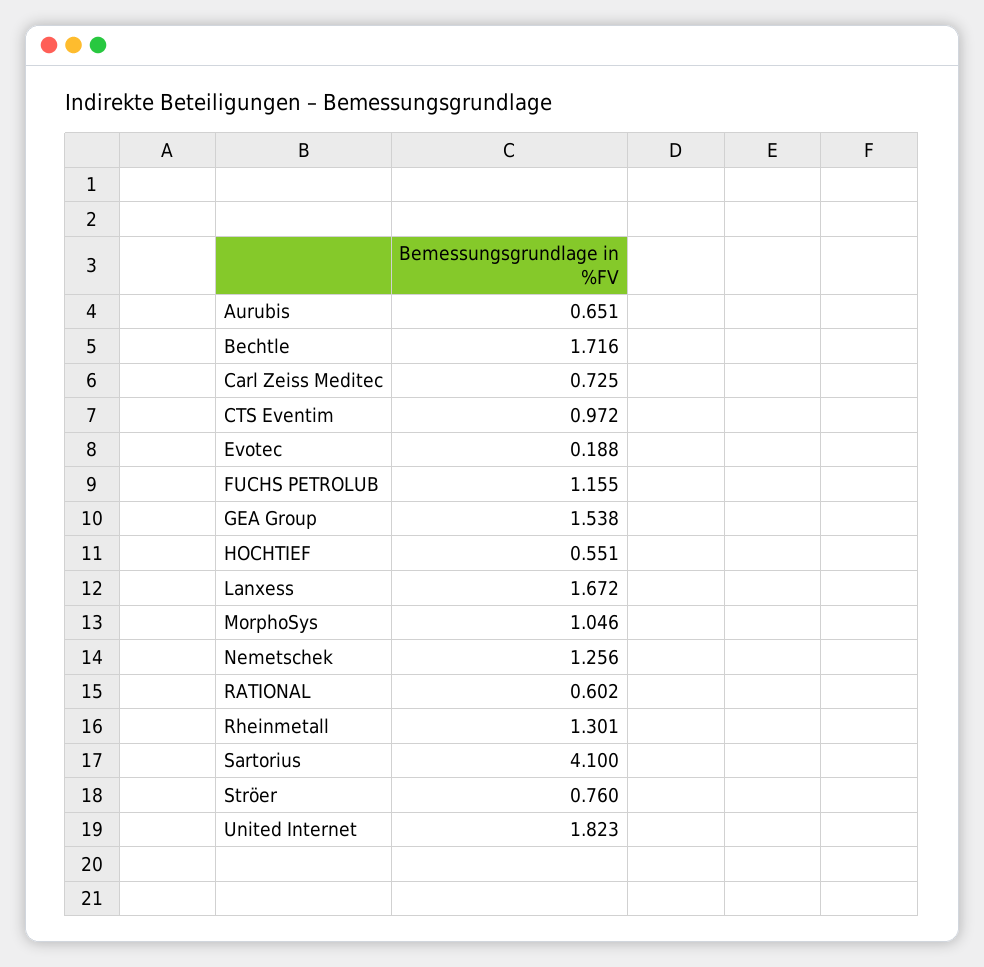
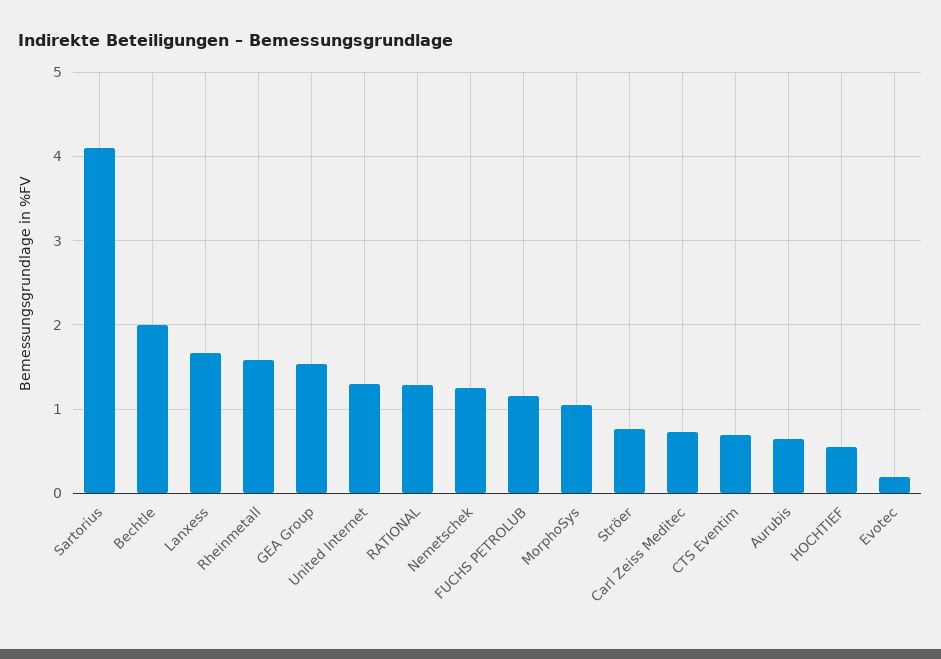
  {
    "Aurubis": 0.651,
-   "Bechtle": 1.716,
+   "Bechtle": 2,
    "Carl Zeiss Meditec": 0.725,
-   "CTS Eventim": 0.972,
+   "CTS Eventim": 0.7,
    "Evotec": 0.188,
    "FUCHS PETROLUB": 1.155,
    "GEA Group": 1.538,
    "HOCHTIEF": 0.551,
    "Lanxess": 1.672,
    "MorphoSys": 1.046,
    "Nemetschek": 1.256,
-   "RATIONAL": 0.602,
+   "RATIONAL": 1.3,
-   "Rheinmetall": 1.301,
+   "Rheinmetall": 1.6,
    "Sartorius": 4.1,
    "Ströer": 0.76,
-   "United Internet": 1.823
+   "United Internet": 1.3
  }

